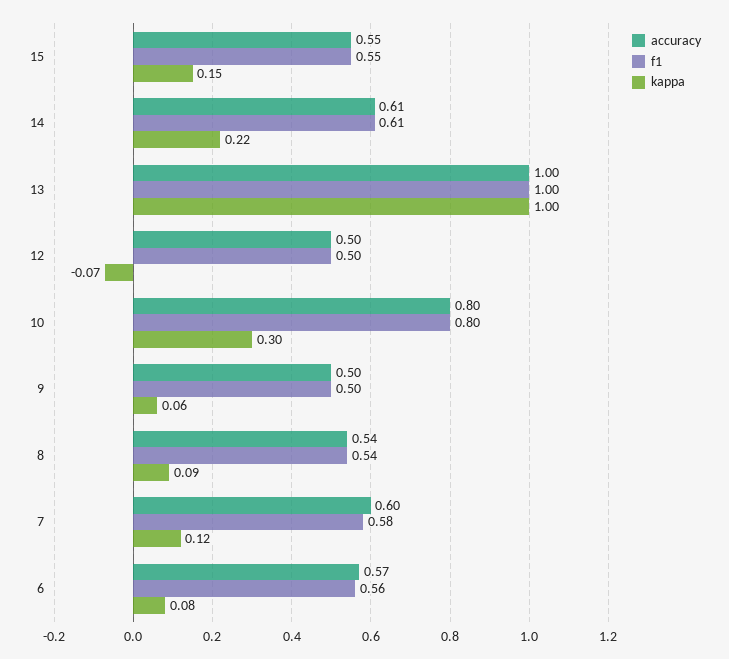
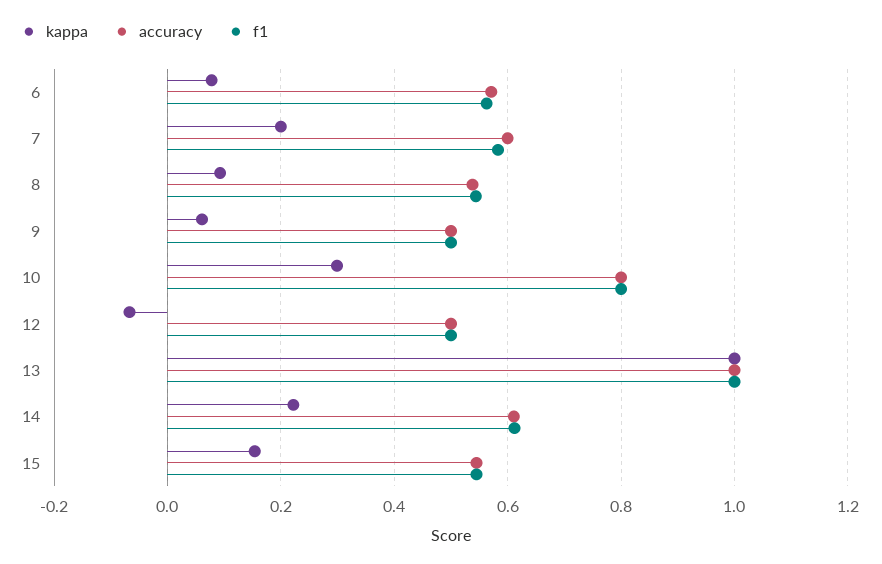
  {
    "accuracy": {
      "15": 0.55,
      "14": 0.61,
      "13": 1,
      "12": 0.5,
      "10": 0.8,
      "9": 0.5,
      "8": 0.54,
      "7": 0.6,
      "6": 0.57
    },
    "f1": {
      "15": 0.55,
      "14": 0.61,
      "13": 1,
      "12": 0.5,
      "10": 0.8,
      "9": 0.5,
      "8": 0.54,
      "7": 0.58,
      "6": 0.56
    },
    "kappa": {
      "15": 0.15,
      "14": 0.22,
      "13": 1,
      "12": -0.07,
      "10": 0.3,
      "9": 0.06,
      "8": 0.09,
-     "7": 0.12,
+     "7": 0.2,
      "6": 0.08
    }
  }

